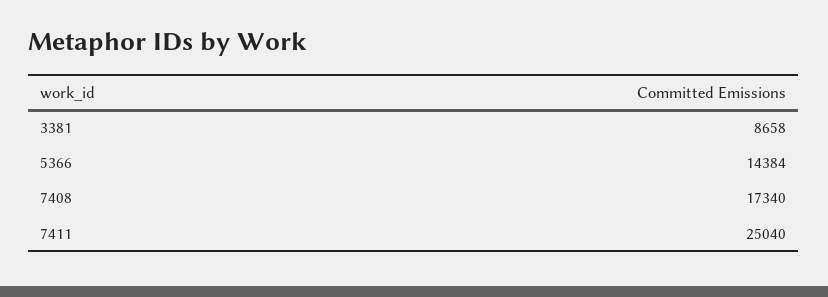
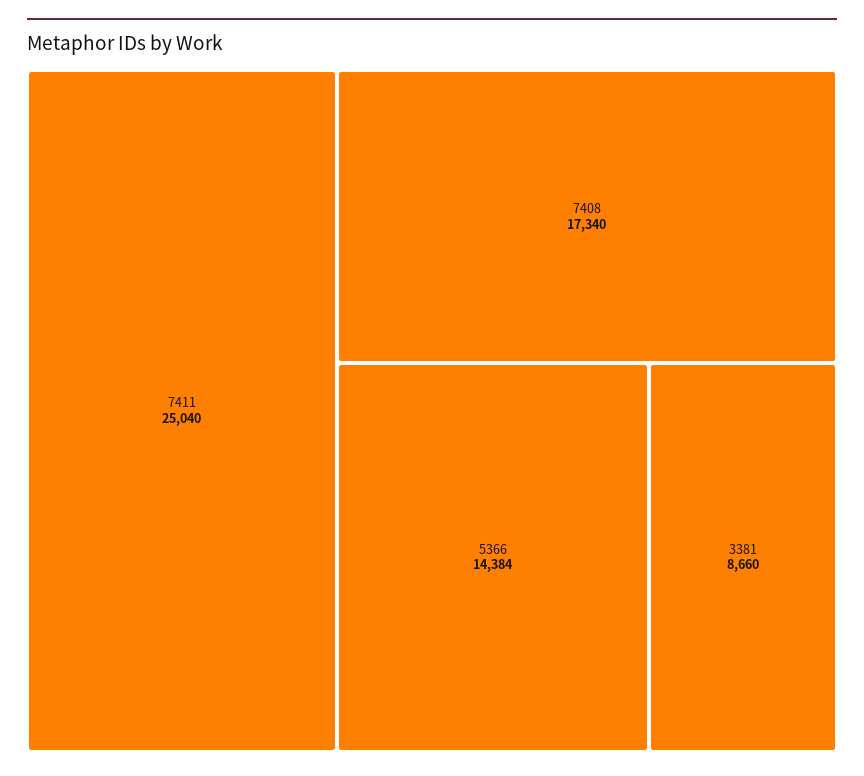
  {
-   "3381": 8658,
+   "3381": 8660,
    "5366": 14384,
    "7408": 17340,
    "7411": 25040
  }

